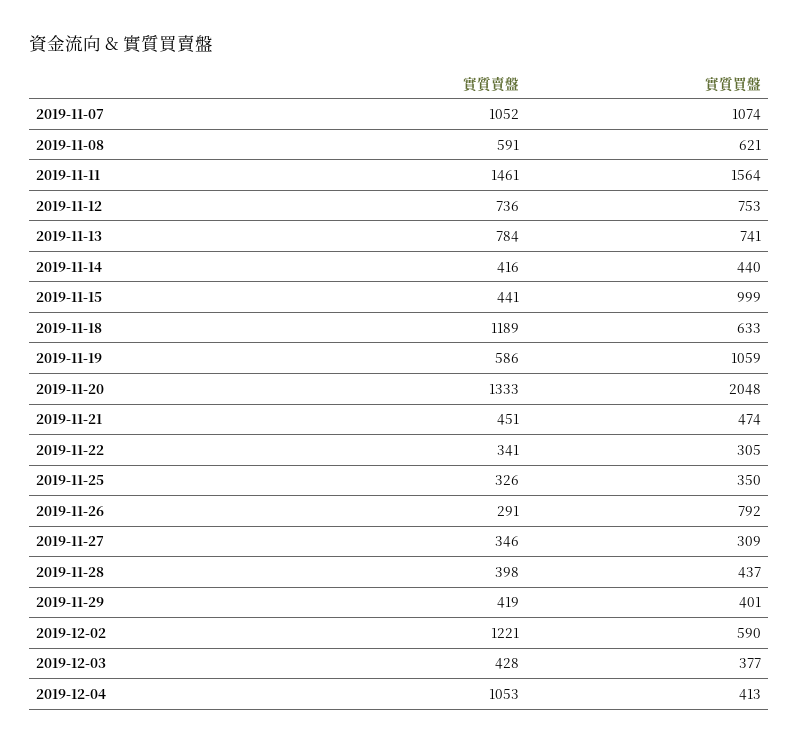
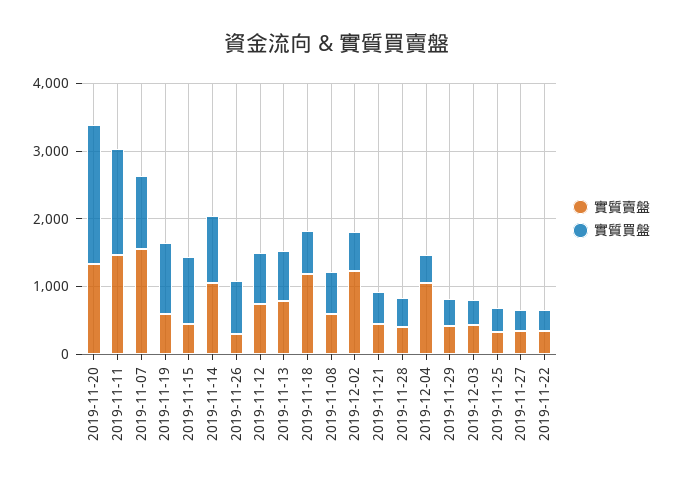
  {
    "實質賣盤": {
-     "2019-11-07": 1052,
+     "2019-11-07": 1600,
      "2019-11-08": 591,
      "2019-11-11": 1461,
      "2019-11-12": 736,
      "2019-11-13": 784,
-     "2019-11-14": 416,
+     "2019-11-14": 1000,
      "2019-11-15": 441,
      "2019-11-18": 1189,
      "2019-11-19": 586,
      "2019-11-20": 1333,
      "2019-11-21": 451,
      "2019-11-22": 341,
      "2019-11-25": 326,
      "2019-11-26": 291,
      "2019-11-27": 346,
      "2019-11-28": 398,
      "2019-11-29": 419,
      "2019-12-02": 1221,
      "2019-12-03": 428,
      "2019-12-04": 1053
    },
    "實質買盤": {
      "2019-11-07": 1074,
      "2019-11-08": 621,
      "2019-11-11": 1564,
      "2019-11-12": 753,
      "2019-11-13": 741,
-     "2019-11-14": 440,
+     "2019-11-14": 1000,
      "2019-11-15": 999,
      "2019-11-18": 633,
      "2019-11-19": 1059,
      "2019-11-20": 2048,
      "2019-11-21": 474,
      "2019-11-22": 305,
      "2019-11-25": 350,
      "2019-11-26": 792,
      "2019-11-27": 309,
      "2019-11-28": 437,
      "2019-11-29": 401,
      "2019-12-02": 590,
      "2019-12-03": 377,
      "2019-12-04": 413
    }
  }

